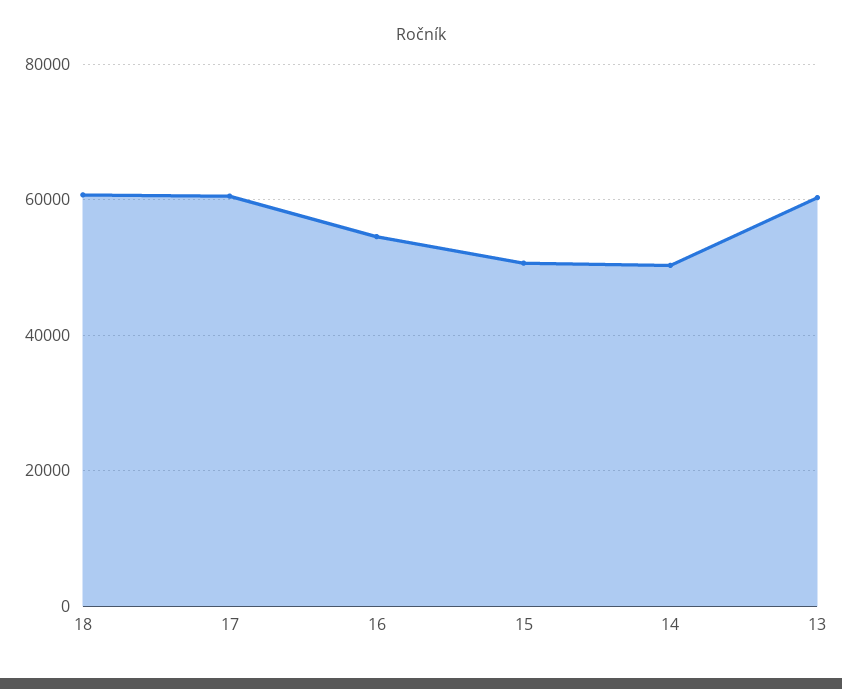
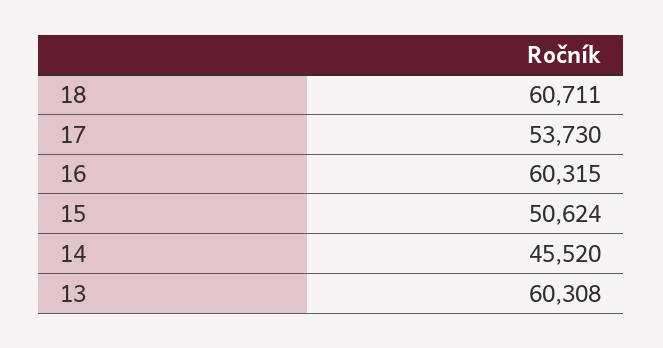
  {
    "18": 60711,
-   "17": 60000,
+   "17": 53730,
-   "16": 54000,
+   "16": 60315,
    "15": 50624,
-   "14": 50000,
+   "14": 45520,
    "13": 60308
  }

